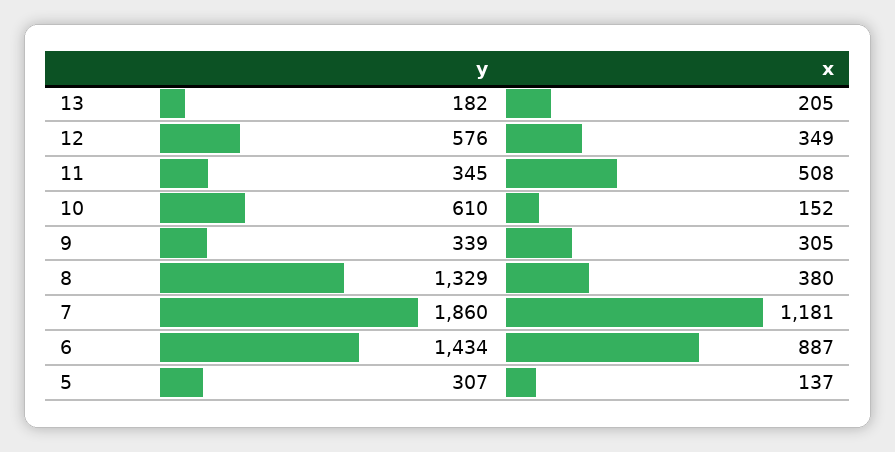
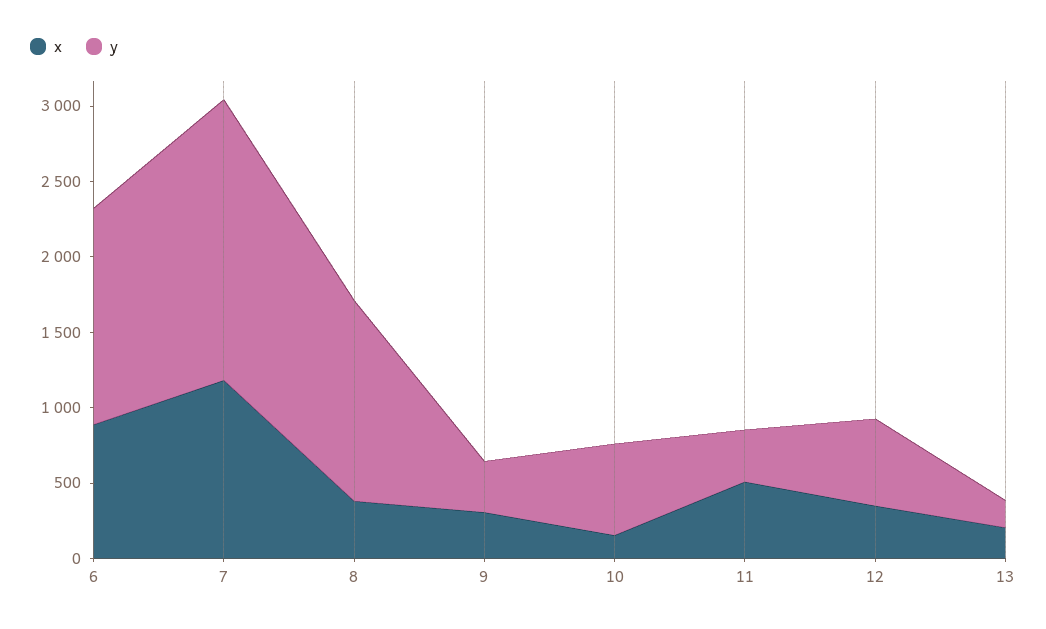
  {
    "y": {
      "13": 182,
      "12": 576,
      "11": 345,
      "10": 610,
      "9": 339,
      "8": 1329,
      "7": 1860,
-     "6": 1434,
+     "6": 1434
-     "5": 307
    },
    "x": {
      "13": 205,
      "12": 349,
      "11": 508,
      "10": 152,
      "9": 305,
      "8": 380,
      "7": 1181,
-     "6": 887,
+     "6": 887
-     "5": 137
    }
  }

